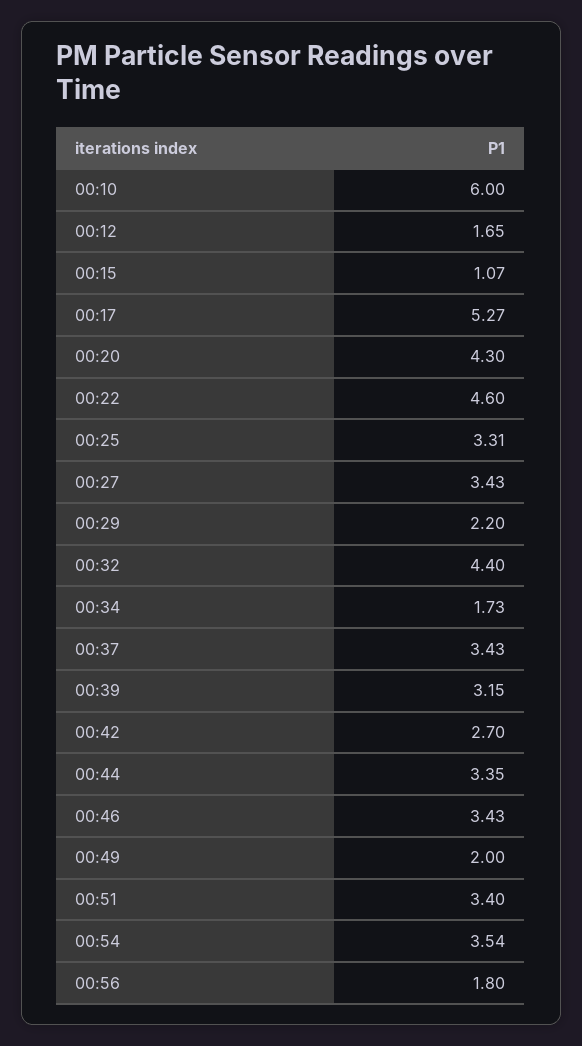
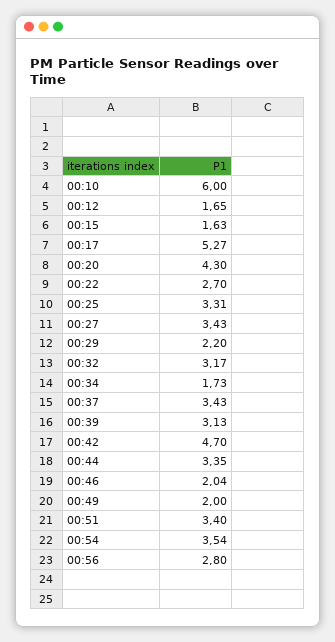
  {
    "00:10": 6,
    "00:12": 1.65,
-   "00:15": 1.07,
+   "00:15": 1.63,
    "00:17": 5.27,
    "00:20": 4.3,
-   "00:22": 4.6,
+   "00:22": 2.7,
    "00:25": 3.31,
    "00:27": 3.43,
    "00:29": 2.2,
-   "00:32": 4.4,
+   "00:32": 3.17,
    "00:34": 1.73,
    "00:37": 3.43,
-   "00:39": 3.15,
+   "00:39": 3.13,
-   "00:42": 2.7,
+   "00:42": 4.7,
    "00:44": 3.35,
-   "00:46": 3.43,
+   "00:46": 2.04,
    "00:49": 2,
    "00:51": 3.4,
    "00:54": 3.54,
-   "00:56": 1.8
+   "00:56": 2.8
  }

